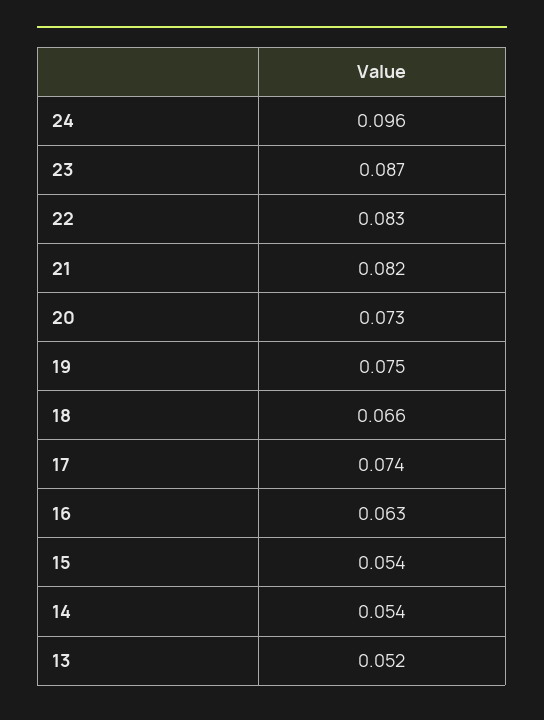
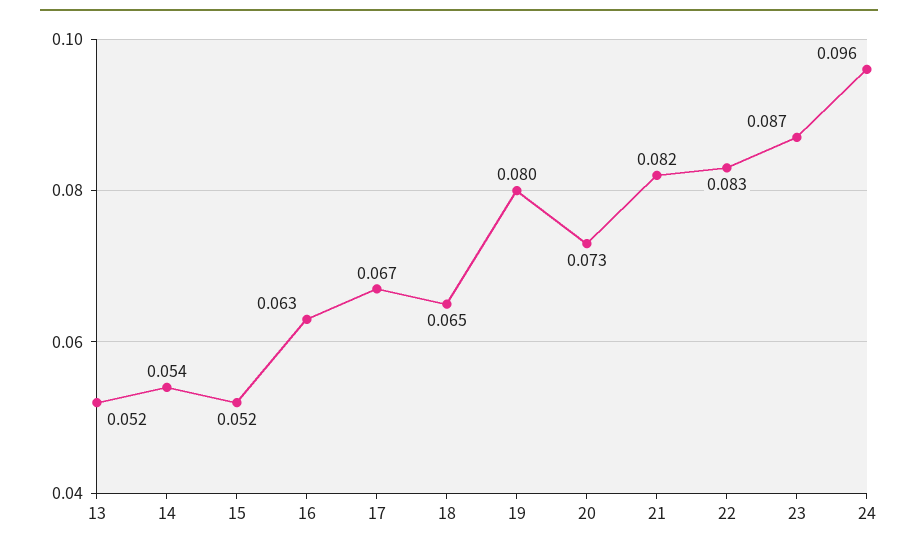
  {
    "24": 0.096,
    "23": 0.087,
    "22": 0.083,
    "21": 0.082,
    "20": 0.073,
-   "19": 0.075,
+   "19": 0.08,
-   "18": 0.066,
+   "18": 0.065,
-   "17": 0.074,
+   "17": 0.067,
    "16": 0.063,
-   "15": 0.054,
+   "15": 0.052,
    "14": 0.054,
    "13": 0.052
  }

